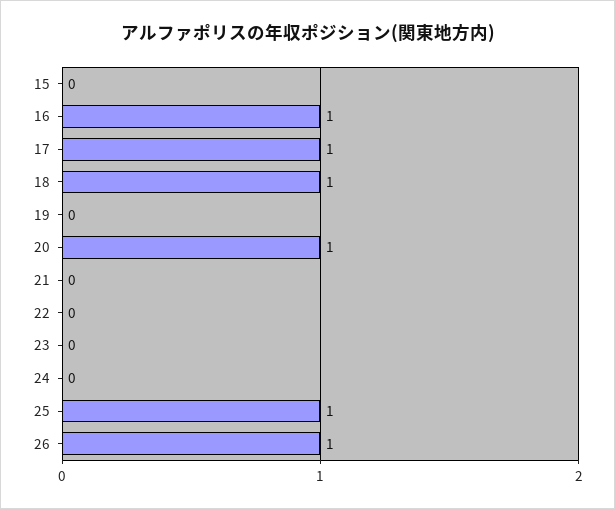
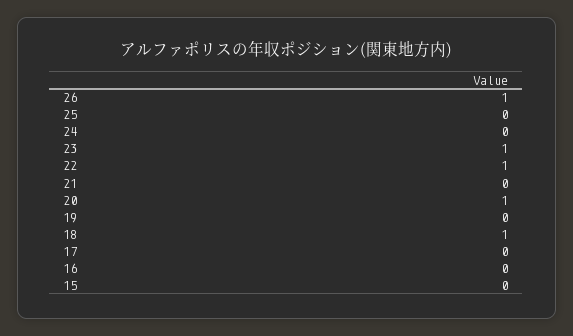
  {
    "15": 0,
-   "16": 1,
+   "16": 0,
-   "17": 1,
+   "17": 0,
    "18": 1,
    "19": 0,
    "20": 1,
    "21": 0,
-   "22": 0,
+   "22": 1,
-   "23": 0,
+   "23": 1,
    "24": 0,
-   "25": 1,
+   "25": 0,
    "26": 1
  }

